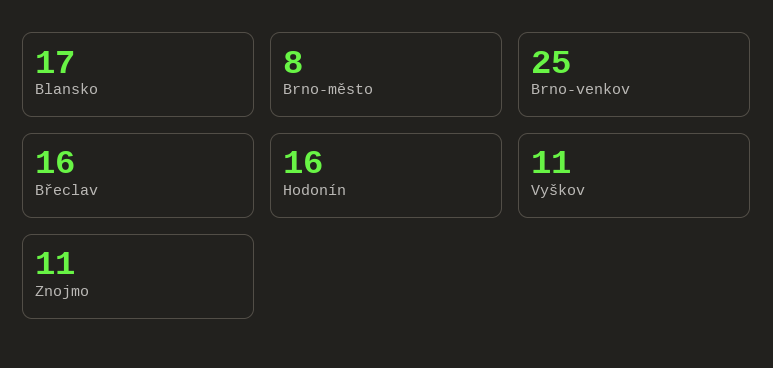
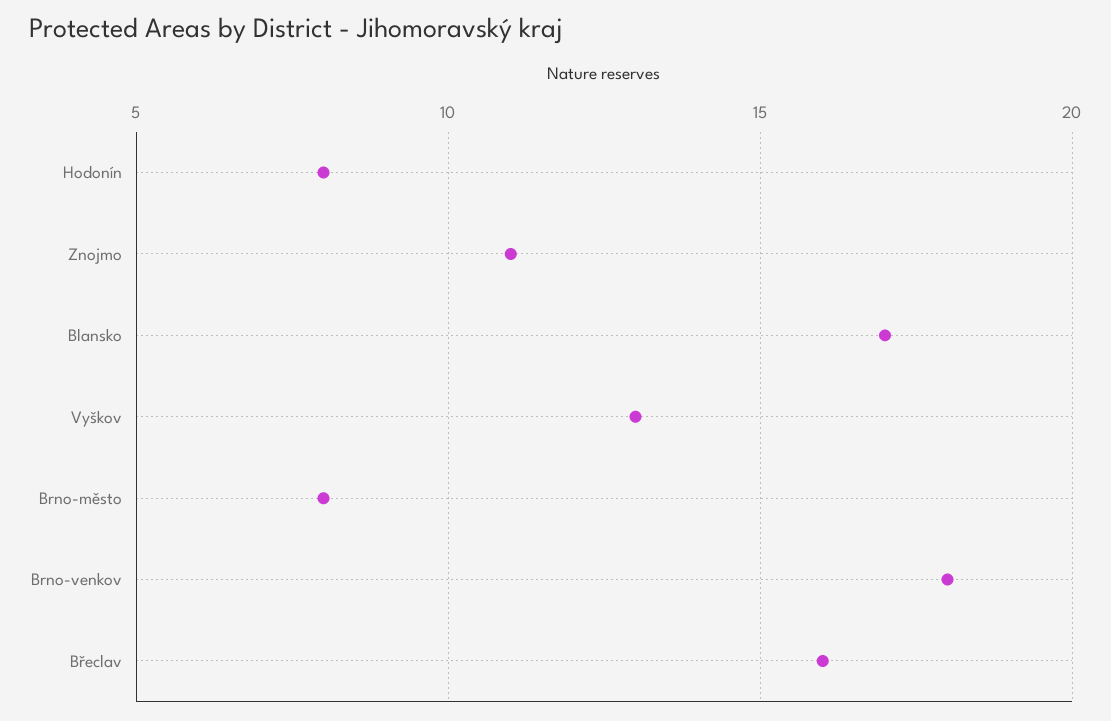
  {
    "Blansko": 17,
    "Brno-město": 8,
-   "Brno-venkov": 25,
+   "Brno-venkov": 18,
    "Břeclav": 16,
-   "Hodonín": 16,
+   "Hodonín": 8,
-   "Vyškov": 11,
+   "Vyškov": 13,
    "Znojmo": 11
  }

